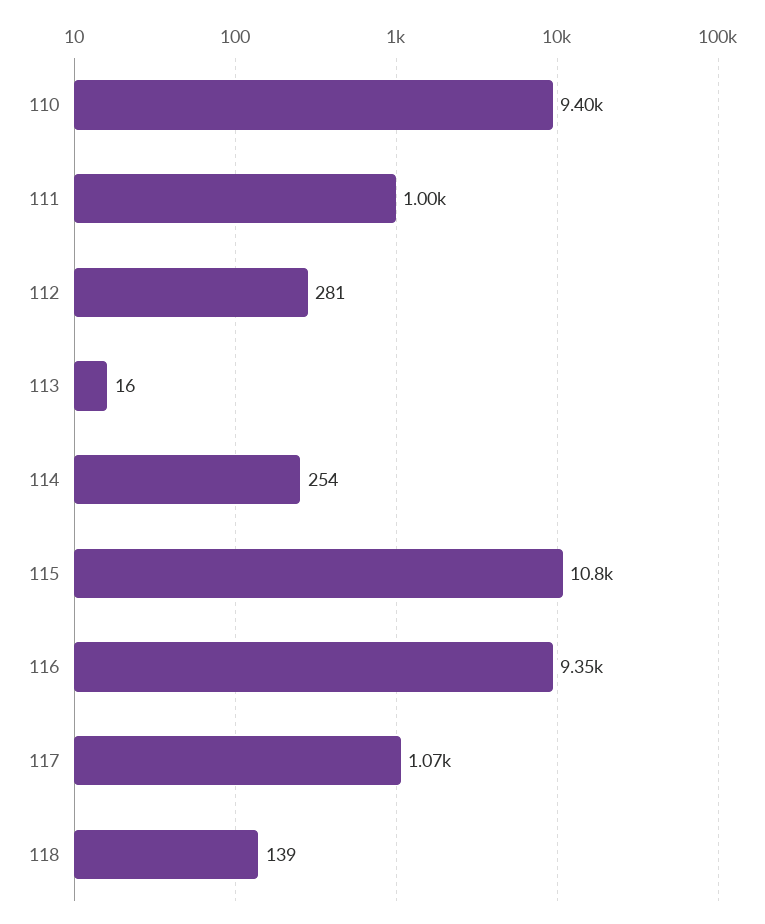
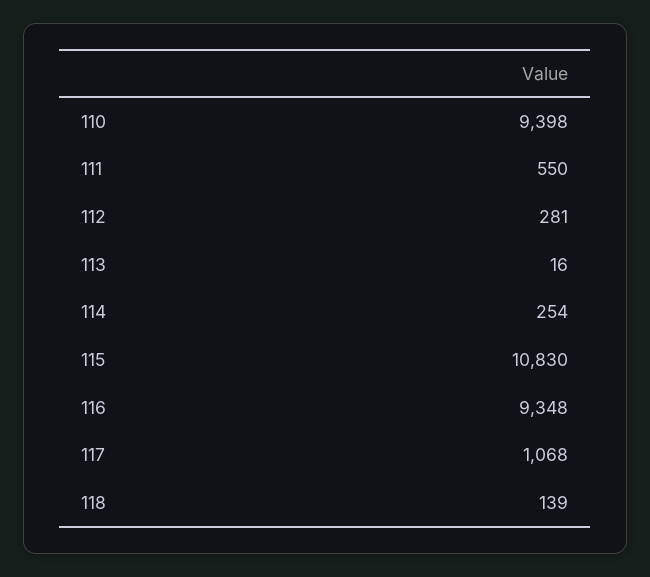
  {
    "110": 9398,
-   "111": 1000,
+   "111": 550,
    "112": 281,
    "113": 16,
    "114": 254,
    "115": 10830,
    "116": 9348,
    "117": 1068,
    "118": 139
  }

